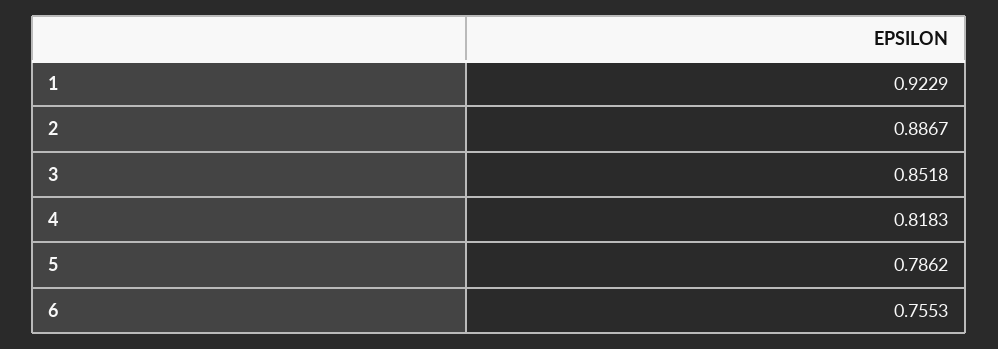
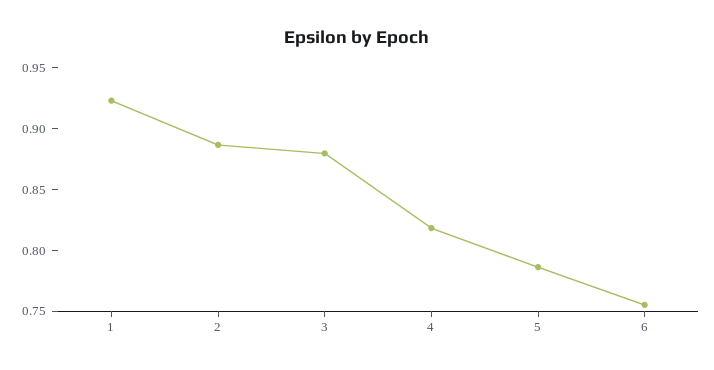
  {
    "1": 0.9229,
    "2": 0.8867,
-   "3": 0.8518,
+   "3": 0.88,
    "4": 0.8183,
    "5": 0.7862,
    "6": 0.7553
  }

